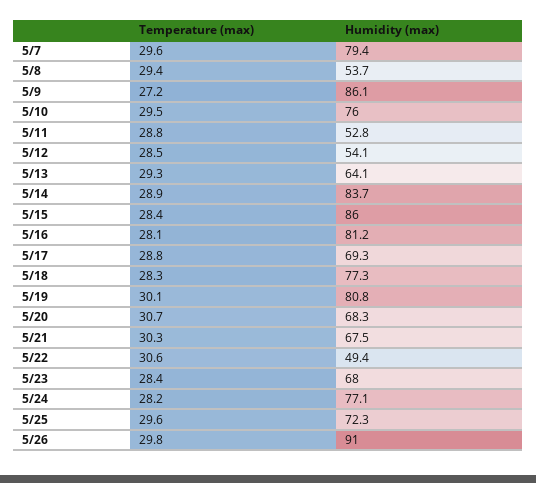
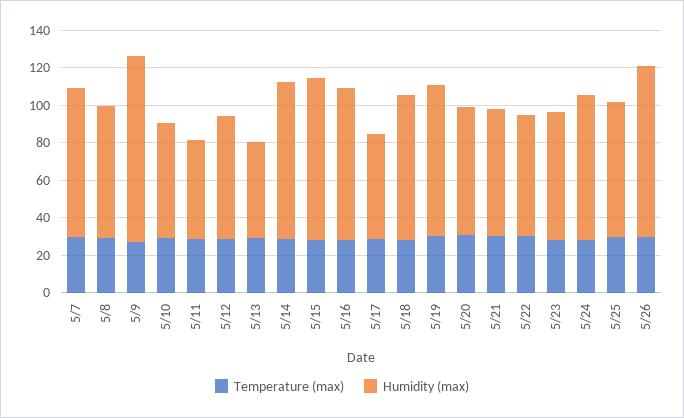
  {
    "Temperature (max)": {
      "5/7": 29.6,
      "5/8": 29.4,
      "5/9": 27.2,
      "5/10": 29.5,
      "5/11": 28.8,
      "5/12": 28.5,
      "5/13": 29.3,
      "5/14": 28.9,
      "5/15": 28.4,
      "5/16": 28.1,
      "5/17": 28.8,
      "5/18": 28.3,
      "5/19": 30.1,
      "5/20": 30.7,
      "5/21": 30.3,
      "5/22": 30.6,
      "5/23": 28.4,
      "5/24": 28.2,
      "5/25": 29.6,
      "5/26": 29.8
    },
    "Humidity (max)": {
      "5/7": 79.4,
-     "5/8": 53.7,
+     "5/8": 70,
-     "5/9": 86.1,
+     "5/9": 100,
-     "5/10": 76,
+     "5/10": 60,
      "5/11": 52.8,
-     "5/12": 54.1,
+     "5/12": 65,
-     "5/13": 64.1,
+     "5/13": 50,
      "5/14": 83.7,
      "5/15": 86,
      "5/16": 81.2,
-     "5/17": 69.3,
+     "5/17": 55,
      "5/18": 77.3,
      "5/19": 80.8,
      "5/20": 68.3,
      "5/21": 67.5,
-     "5/22": 49.4,
+     "5/22": 65,
      "5/23": 68,
      "5/24": 77.1,
      "5/25": 72.3,
      "5/26": 91
    }
  }

